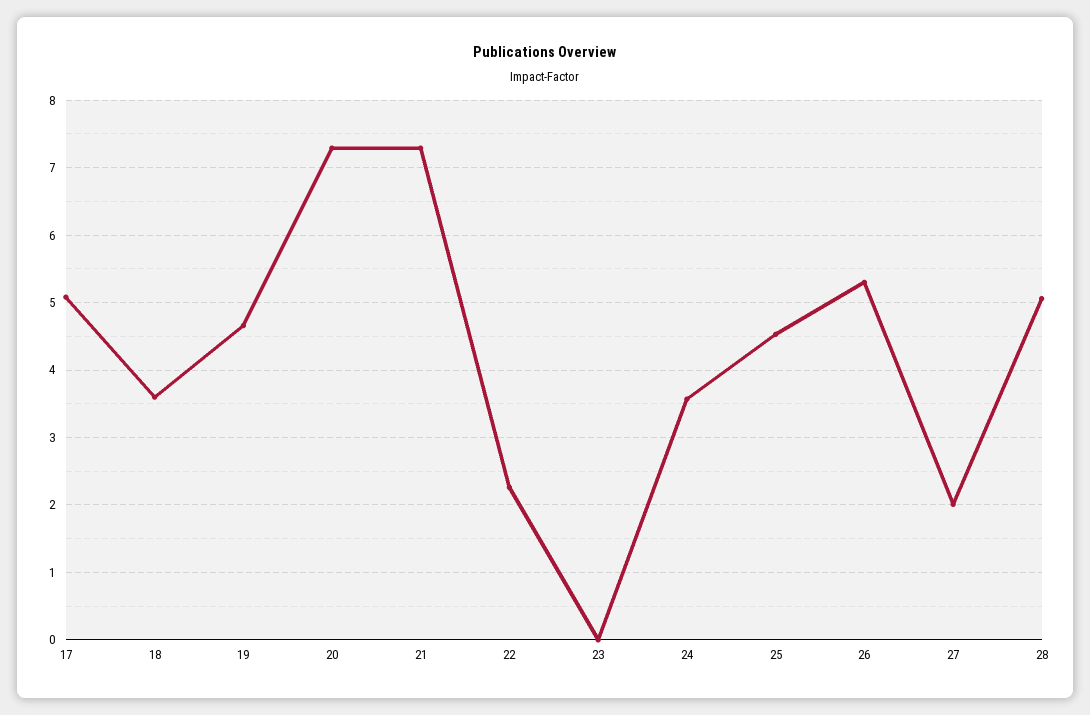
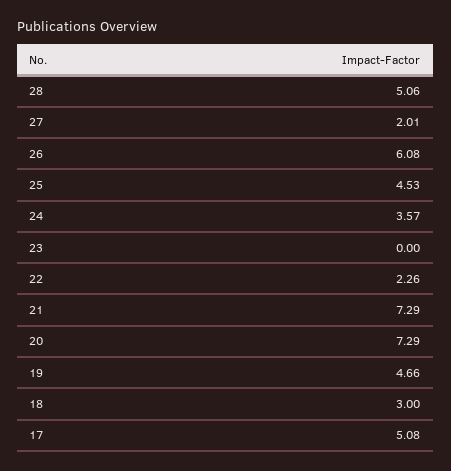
  {
    "17": 5.08,
-   "18": 3.6,
+   "18": 3,
    "19": 4.66,
    "20": 7.29,
    "21": 7.29,
    "22": 2.26,
    "23": 0,
    "24": 3.57,
    "25": 4.53,
-   "26": 5.3,
+   "26": 6.08,
    "27": 2.01,
    "28": 5.06
  }

